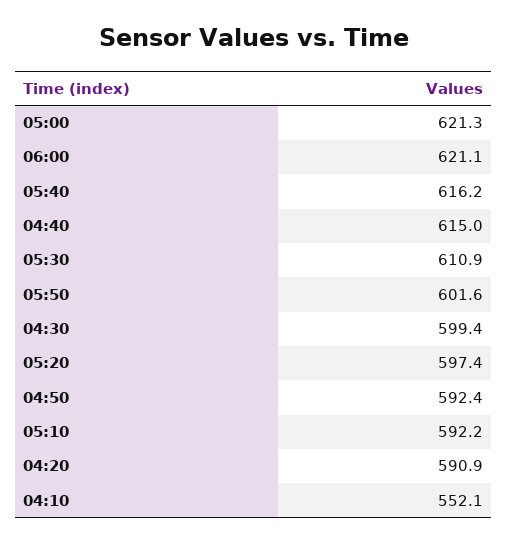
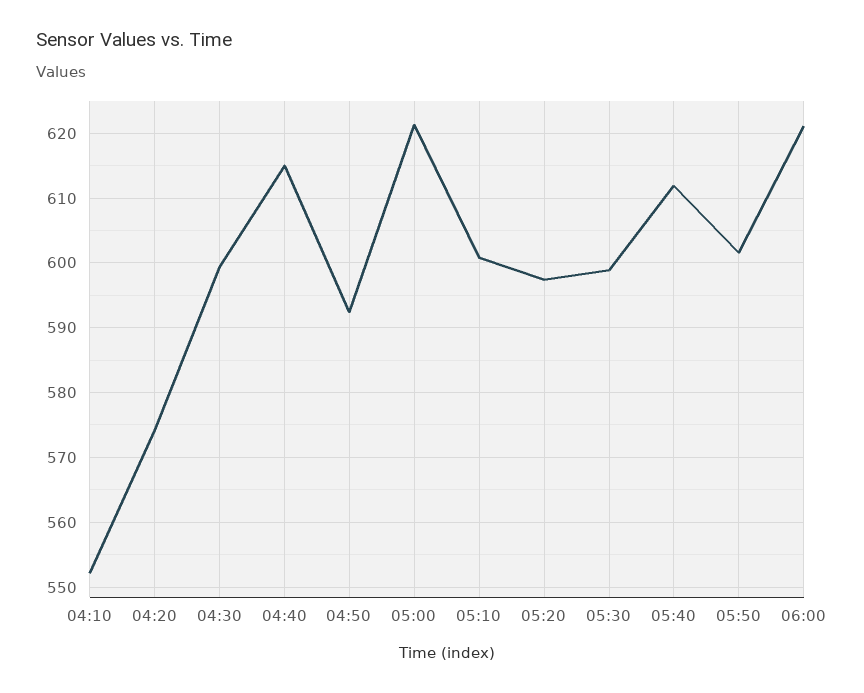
  {
    "05:00": 621.3,
    "06:00": 621.1,
-   "05:40": 616.2,
+   "05:40": 612,
    "04:40": 615,
-   "05:30": 610.9,
+   "05:30": 599,
    "05:50": 601.6,
    "04:30": 599.4,
    "05:20": 597.4,
    "04:50": 592.4,
-   "05:10": 592.2,
+   "05:10": 601,
-   "04:20": 590.9,
+   "04:20": 574,
    "04:10": 552.1
  }

